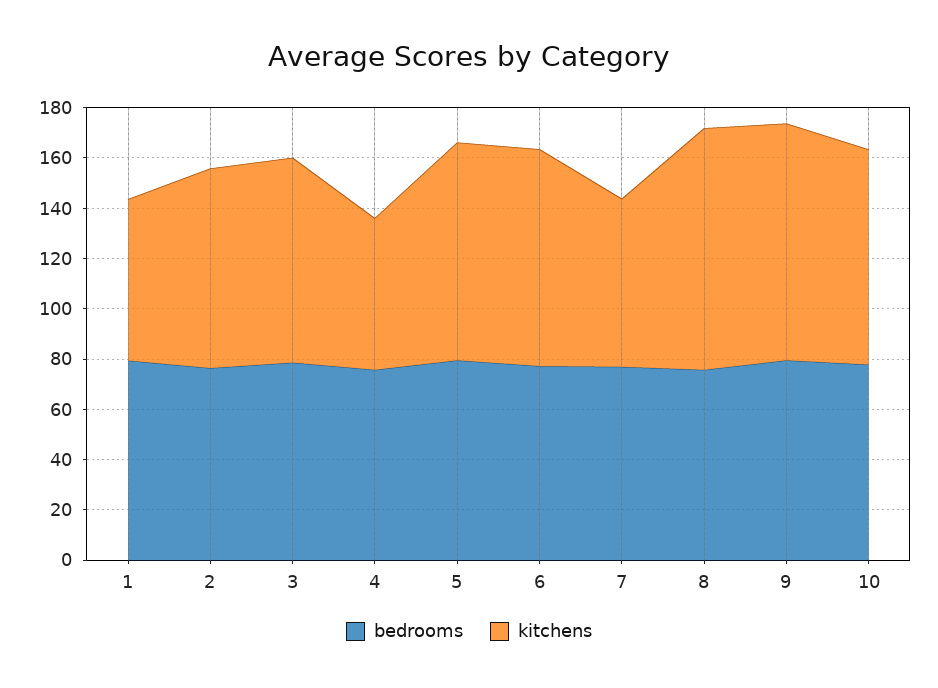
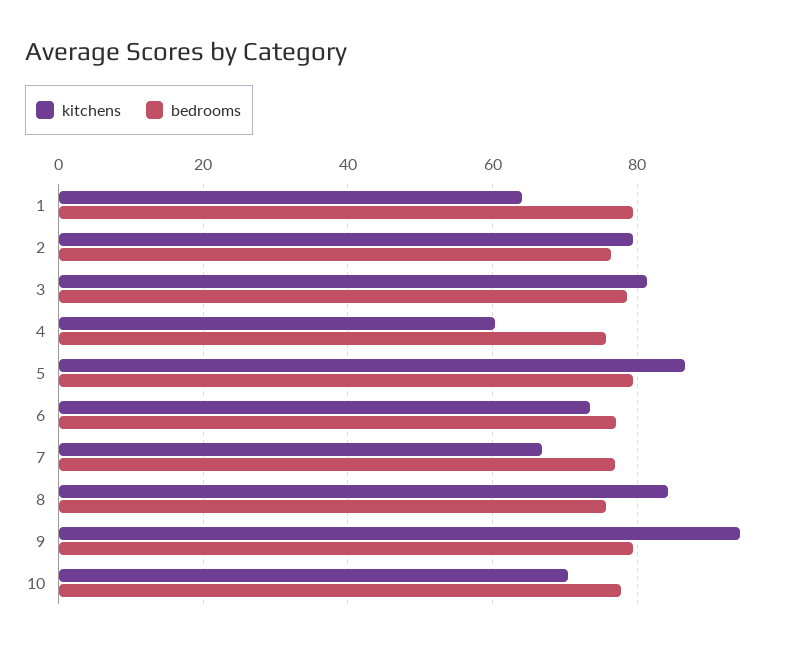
  {
    "bedrooms": {
      "1": 80,
      "2": 76,
      "3": 78,
      "4": 76,
      "5": 80,
      "6": 78,
      "7": 76,
      "8": 76,
      "9": 80,
      "10": 78
    },
    "kitchens": {
      "1": 64,
      "2": 80,
      "3": 82,
      "4": 60,
      "5": 86,
-     "6": 85,
+     "6": 74,
      "7": 66,
-     "8": 95,
+     "8": 84,
      "9": 94,
-     "10": 85
+     "10": 70
    }
  }

